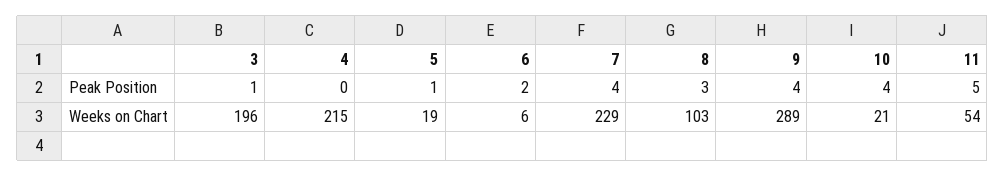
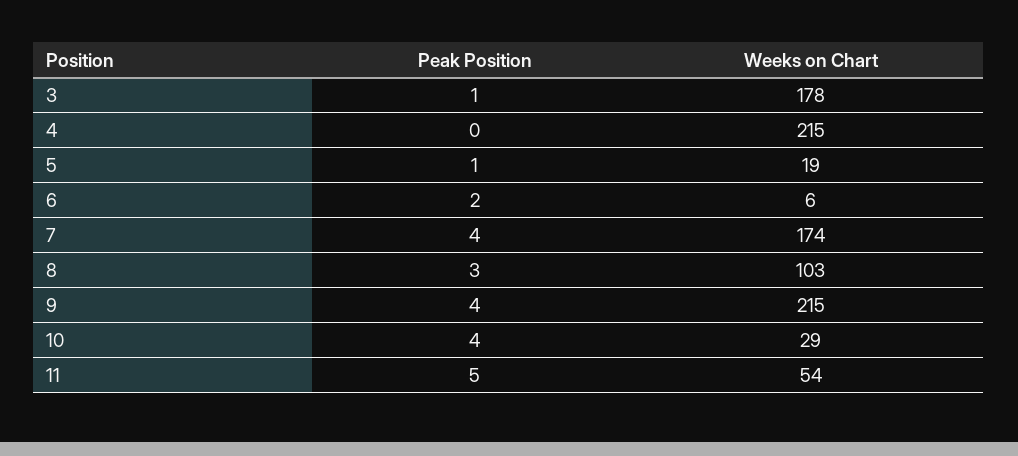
  {
    "3": {
      "Peak Position": 1,
-     "Weeks on Chart": 196
+     "Weeks on Chart": 178
    },
    "4": {
      "Peak Position": 0,
      "Weeks on Chart": 215
    },
    "5": {
      "Peak Position": 1,
      "Weeks on Chart": 19
    },
    "6": {
      "Peak Position": 2,
      "Weeks on Chart": 6
    },
    "7": {
      "Peak Position": 4,
-     "Weeks on Chart": 229
+     "Weeks on Chart": 174
    },
    "8": {
      "Peak Position": 3,
      "Weeks on Chart": 103
    },
    "9": {
      "Peak Position": 4,
-     "Weeks on Chart": 289
+     "Weeks on Chart": 215
    },
    "10": {
      "Peak Position": 4,
-     "Weeks on Chart": 21
+     "Weeks on Chart": 29
    },
    "11": {
      "Peak Position": 5,
      "Weeks on Chart": 54
    }
  }

